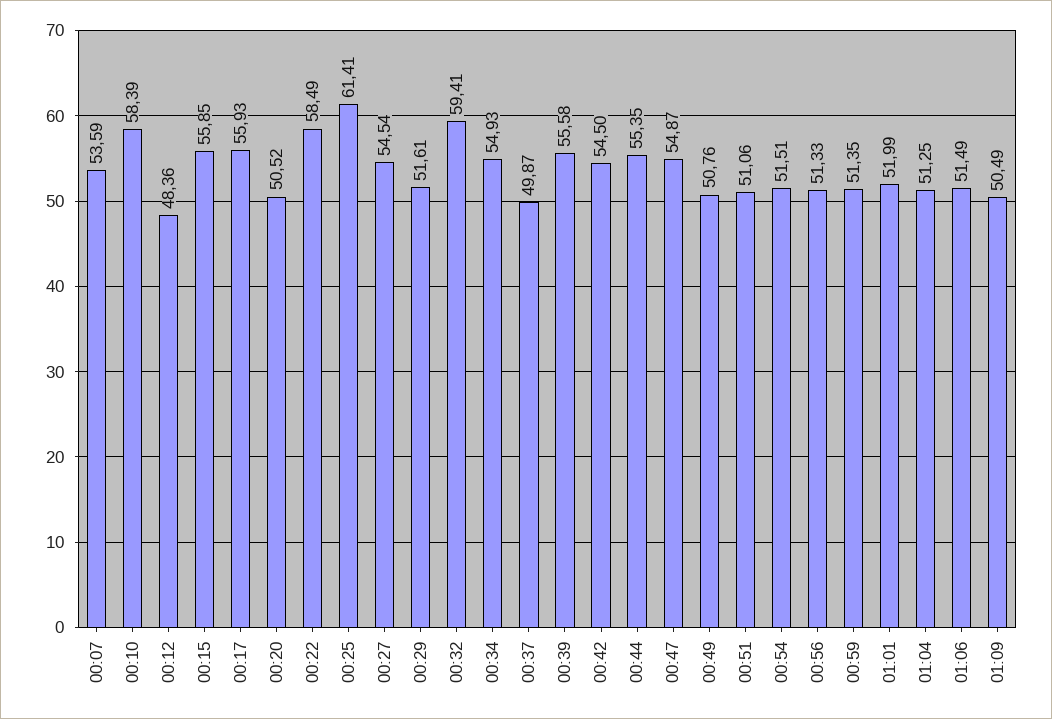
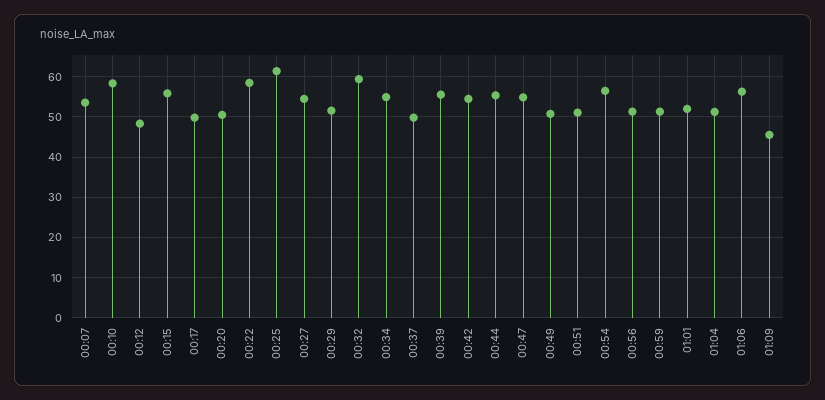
  {
    "00:07": 53.59,
    "00:10": 58.39,
    "00:12": 48.36,
    "00:15": 55.85,
-   "00:17": 55.93,
+   "00:17": 50,
    "00:20": 50.52,
    "00:22": 58.49,
    "00:25": 61.41,
    "00:27": 54.54,
    "00:29": 51.61,
    "00:32": 59.41,
    "00:34": 54.93,
    "00:37": 49.87,
    "00:39": 55.58,
    "00:42": 54.5,
    "00:44": 55.35,
    "00:47": 54.87,
    "00:49": 50.76,
    "00:51": 51.06,
-   "00:54": 51.51,
+   "00:54": 56,
    "00:56": 51.33,
    "00:59": 51.35,
    "01:01": 51.99,
    "01:04": 51.25,
-   "01:06": 51.49,
+   "01:06": 56,
-   "01:09": 50.49
+   "01:09": 46
  }

